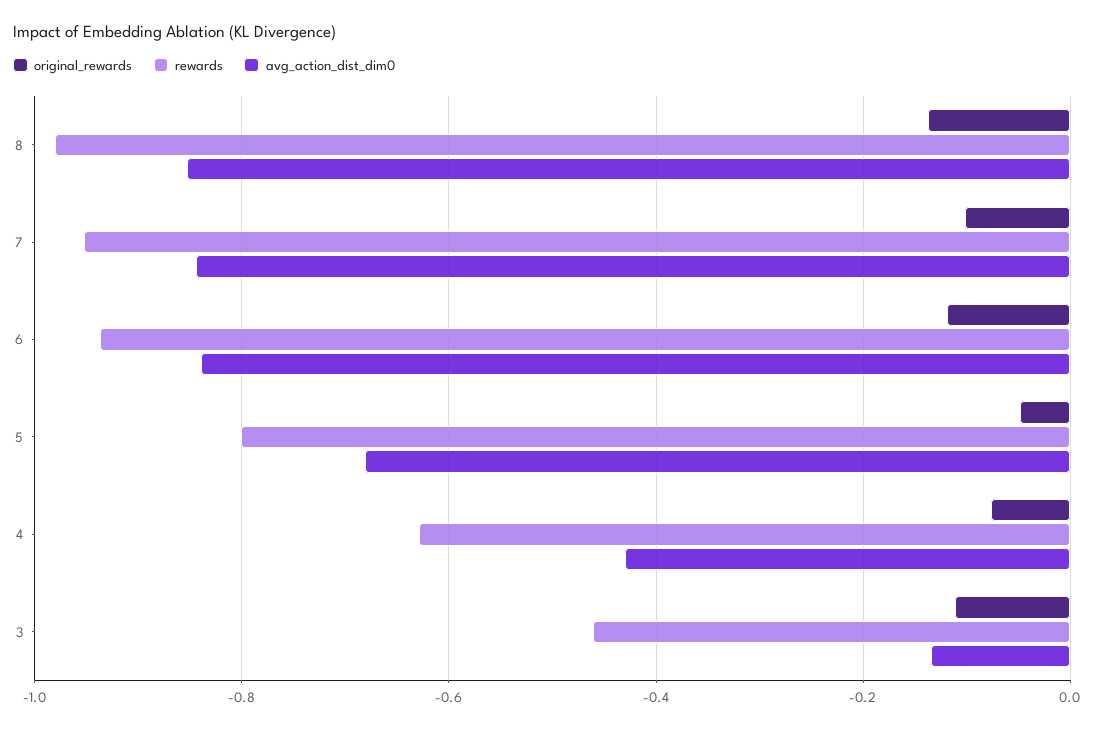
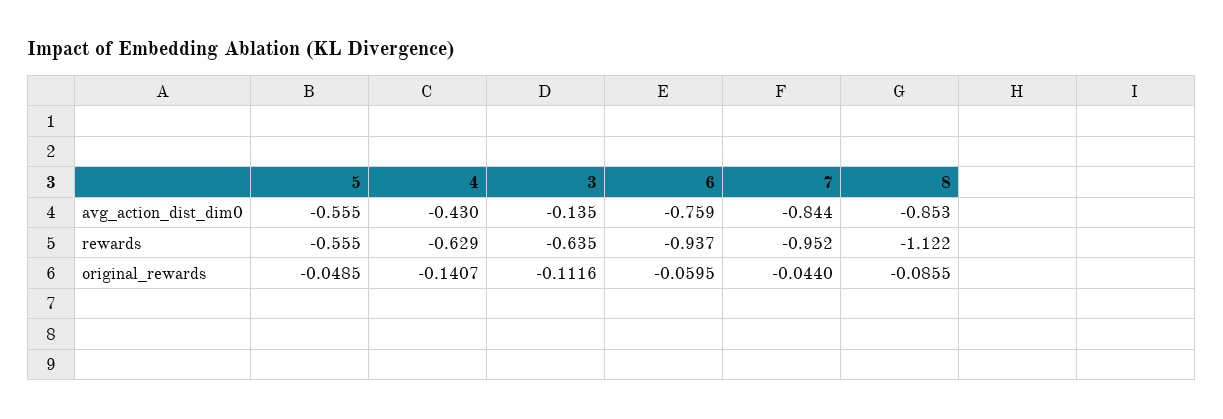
  {
    "original_rewards": {
-     "8": -0.14,
+     "8": -0.0855,
-     "7": -0.1,
+     "7": -0.044,
-     "6": -0.12,
+     "6": -0.0595,
      "5": -0.0485,
-     "4": -0.08,
+     "4": -0.1407,
      "3": -0.1116
    },
    "rewards": {
-     "8": -0.98,
+     "8": -1.122,
      "7": -0.952,
      "6": -0.937,
-     "5": -0.8,
+     "5": -0.555,
      "4": -0.629,
-     "3": -0.46
+     "3": -0.635
    },
    "avg_action_dist_dim0": {
      "8": -0.853,
      "7": -0.844,
-     "6": -0.84,
+     "6": -0.759,
-     "5": -0.68,
+     "5": -0.555,
      "4": -0.43,
      "3": -0.135
    }
  }

